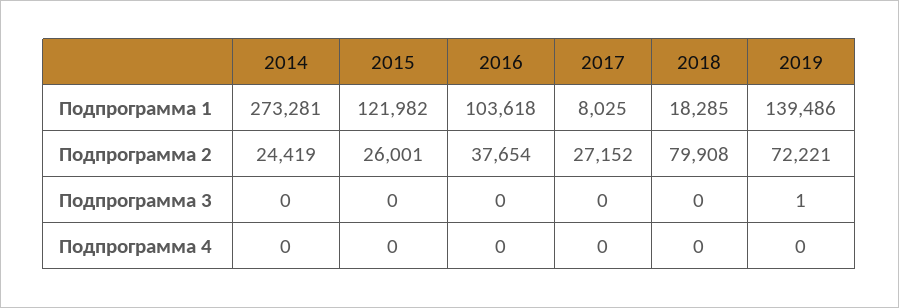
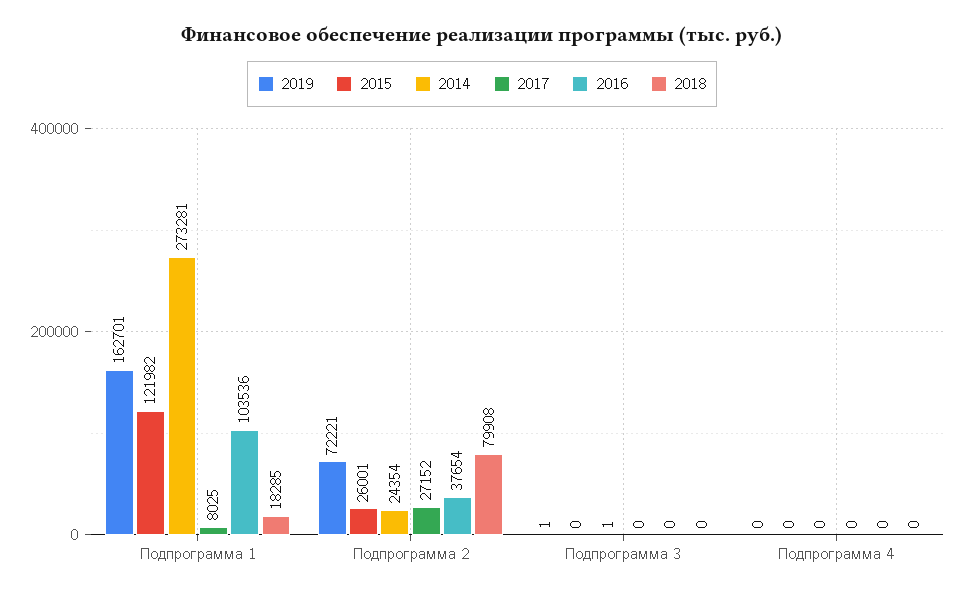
  {
    "2014": {
      "Подпрограмма 1": 273281,
-     "Подпрограмма 2": 24419,
+     "Подпрограмма 2": 24354,
-     "Подпрограмма 3": 0,
+     "Подпрограмма 3": 1,
      "Подпрограмма 4": 0
    },
    "2015": {
      "Подпрограмма 1": 121982,
      "Подпрограмма 2": 26001,
      "Подпрограмма 3": 0,
      "Подпрограмма 4": 0
    },
    "2016": {
-     "Подпрограмма 1": 103618,
+     "Подпрограмма 1": 103536,
      "Подпрограмма 2": 37654,
      "Подпрограмма 3": 0,
      "Подпрограмма 4": 0
    },
    "2017": {
      "Подпрограмма 1": 8025,
      "Подпрограмма 2": 27152,
      "Подпрограмма 3": 0,
      "Подпрограмма 4": 0
    },
    "2018": {
      "Подпрограмма 1": 18285,
      "Подпрограмма 2": 79908,
      "Подпрограмма 3": 0,
      "Подпрограмма 4": 0
    },
    "2019": {
-     "Подпрограмма 1": 139486,
+     "Подпрограмма 1": 162701,
      "Подпрограмма 2": 72221,
      "Подпрограмма 3": 1,
      "Подпрограмма 4": 0
    }
  }

